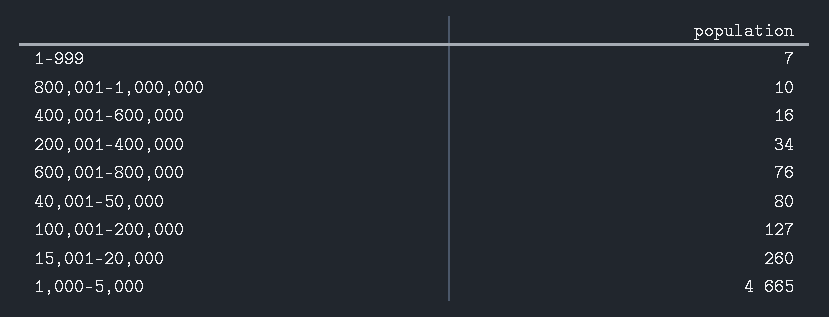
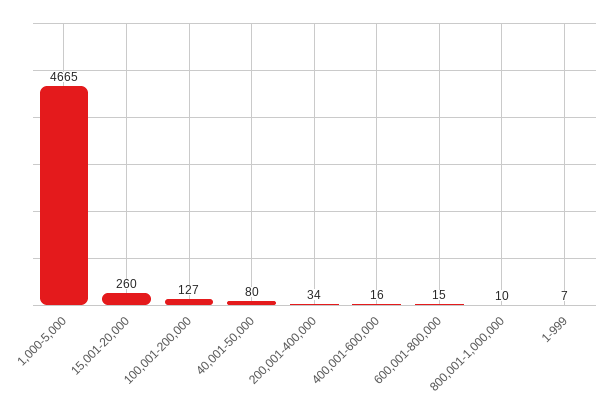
  {
    "1-999": 7,
    "800,001-1,000,000": 10,
    "400,001-600,000": 16,
    "200,001-400,000": 34,
-   "600,001-800,000": 76,
+   "600,001-800,000": 15,
    "40,001-50,000": 80,
    "100,001-200,000": 127,
    "15,001-20,000": 260,
    "1,000-5,000": 4665
  }

